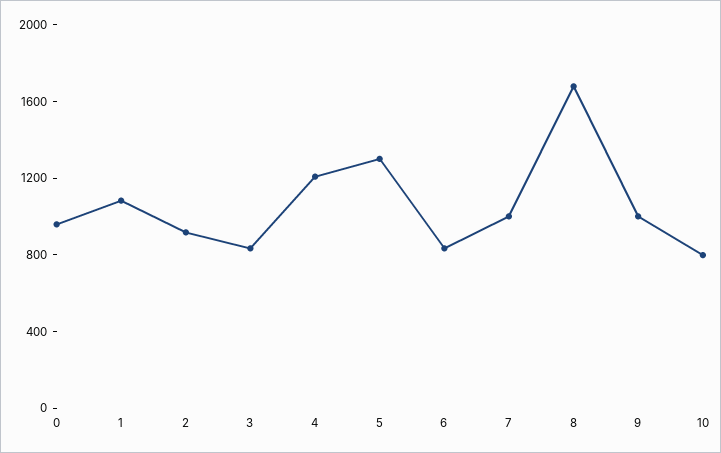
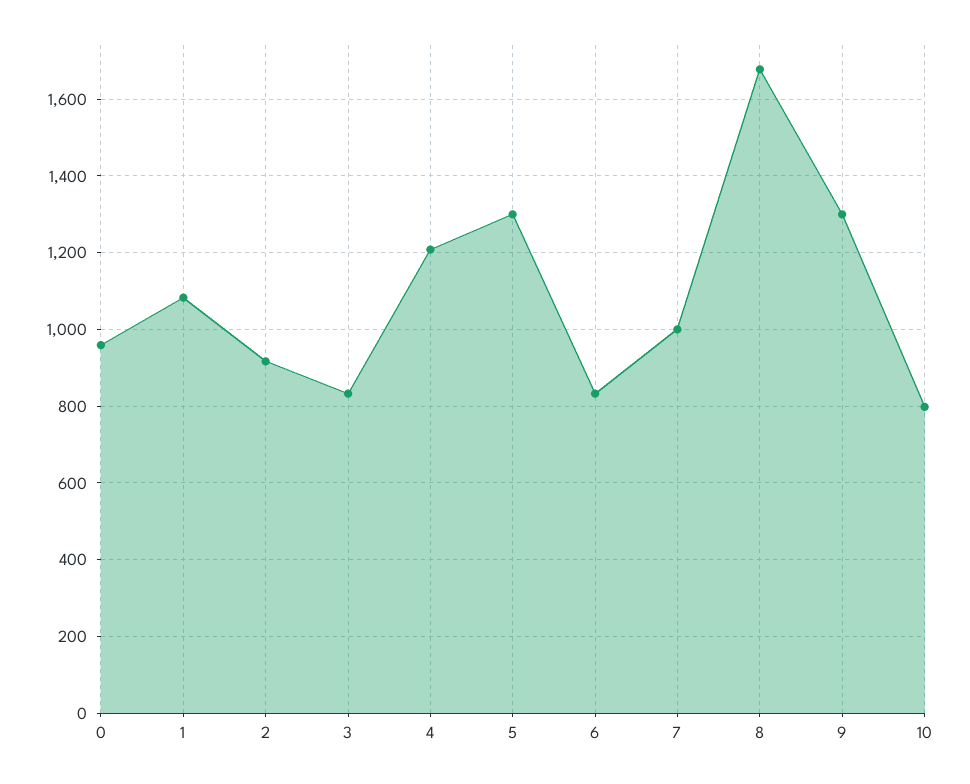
  {
    "0": 960,
    "1": 1080,
    "2": 920,
    "3": 840,
    "4": 1200,
    "5": 1300,
    "6": 840,
    "7": 1000,
    "8": 1680,
-   "9": 1000,
+   "9": 1300,
    "10": 800
  }

